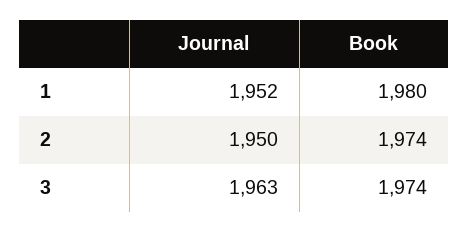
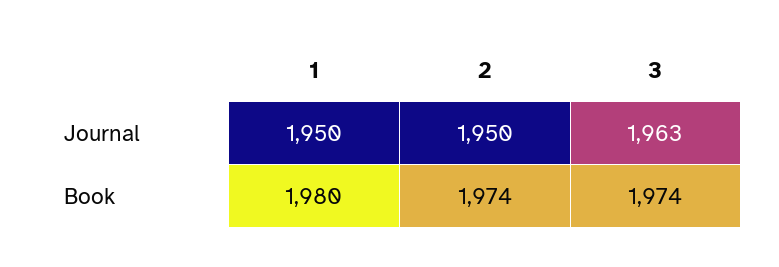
  {
    "Journal": {
-     "1": 1952,
+     "1": 1950,
      "2": 1950,
      "3": 1963
    },
    "Book": {
      "1": 1980,
      "2": 1974,
      "3": 1974
    }
  }

